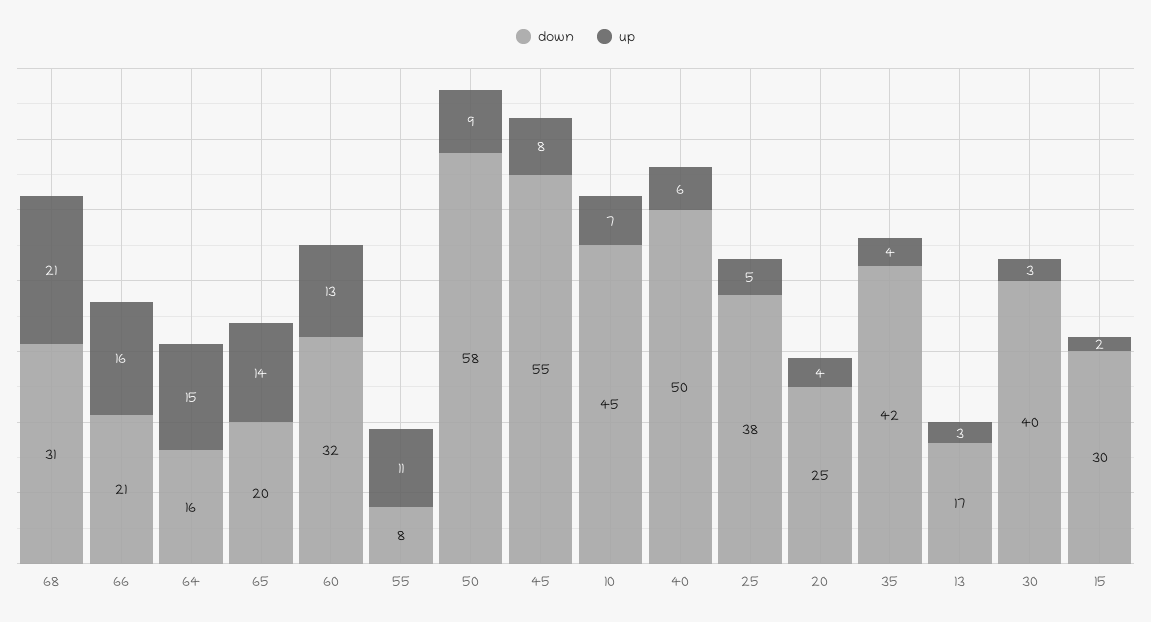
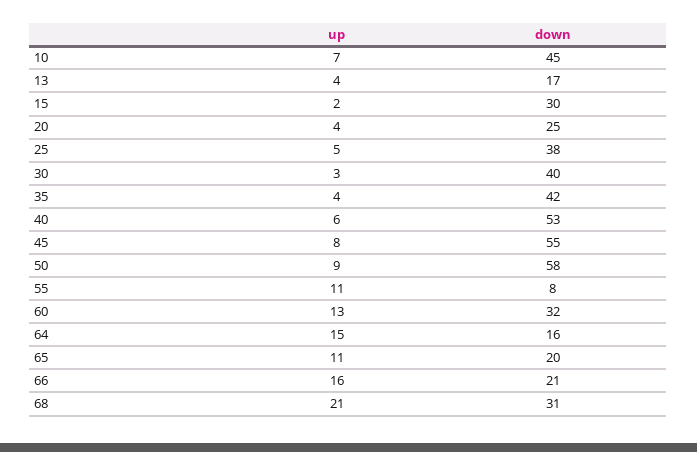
  {
    "down": {
      "68": 31,
      "66": 21,
      "64": 16,
      "65": 20,
      "60": 32,
      "55": 8,
      "50": 58,
      "45": 55,
      "10": 45,
-     "40": 50,
+     "40": 53,
      "25": 38,
      "20": 25,
      "35": 42,
      "13": 17,
      "30": 40,
      "15": 30
    },
    "up": {
      "68": 21,
      "66": 16,
      "64": 15,
-     "65": 14,
+     "65": 11,
      "60": 13,
      "55": 11,
      "50": 9,
      "45": 8,
      "10": 7,
      "40": 6,
      "25": 5,
      "20": 4,
      "35": 4,
-     "13": 3,
+     "13": 4,
      "30": 3,
      "15": 2
    }
  }

